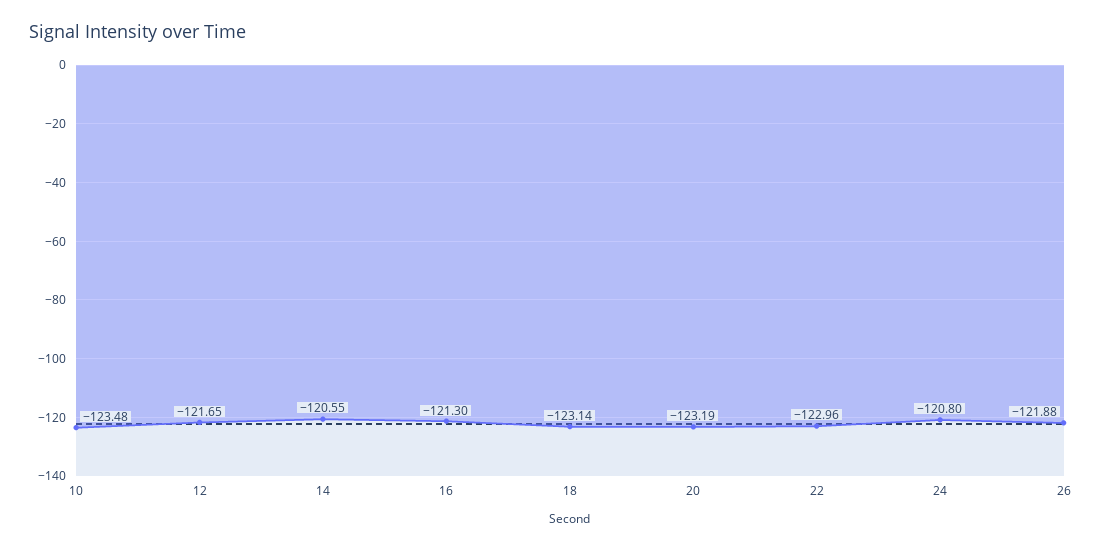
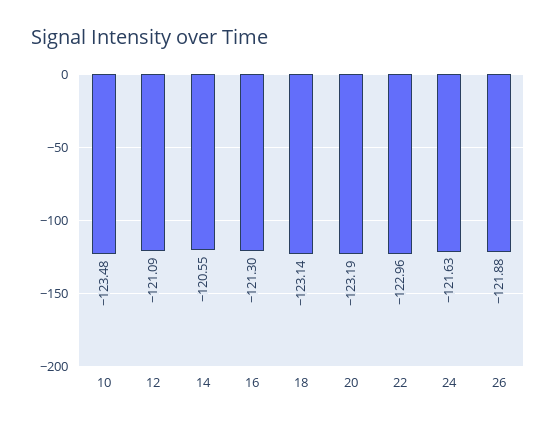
  {
    "10": -123.48,
-   "12": -121.65,
+   "12": -121.09,
    "14": -120.55,
    "16": -121.3,
    "18": -123.14,
    "20": -123.19,
    "22": -122.96,
-   "24": -120.8,
+   "24": -121.63,
    "26": -121.88
  }

